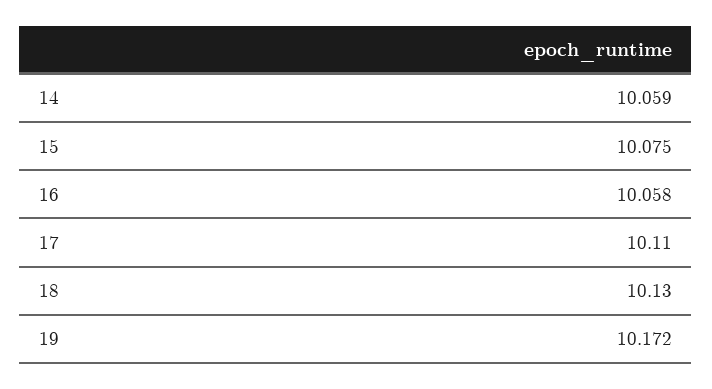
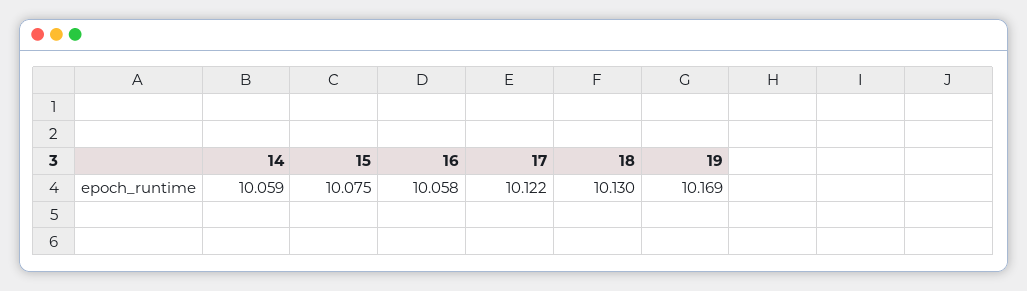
  {
    "14": 10.059,
    "15": 10.075,
    "16": 10.058,
-   "17": 10.11,
+   "17": 10.122,
    "18": 10.13,
-   "19": 10.172
+   "19": 10.169
  }

